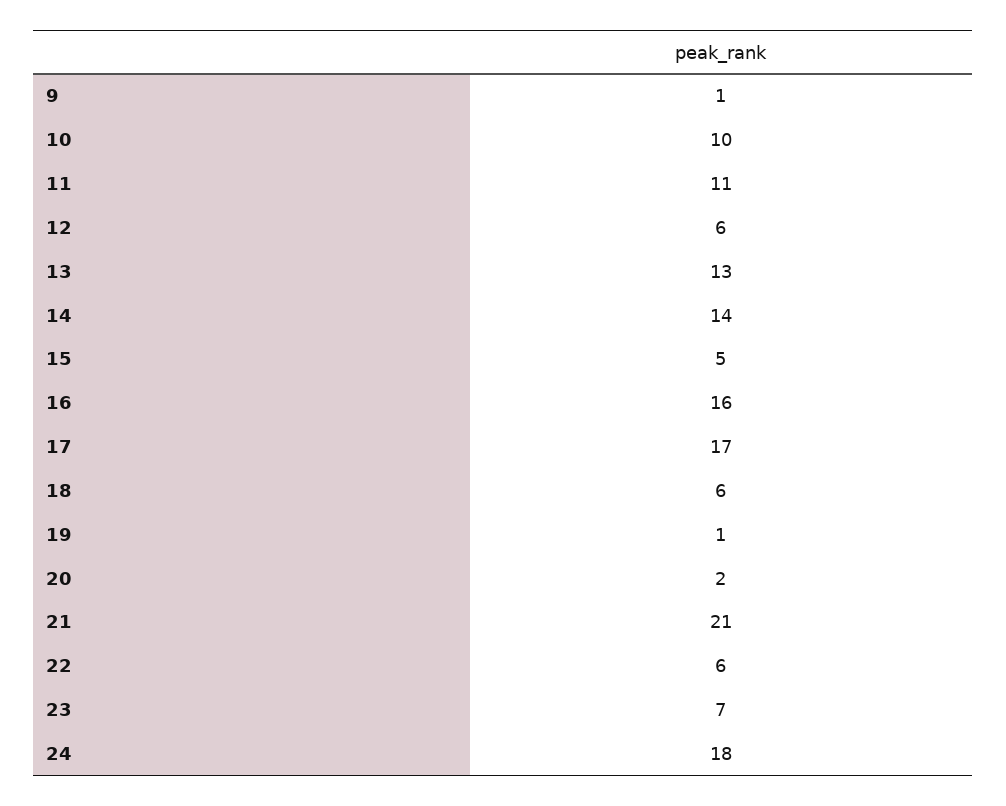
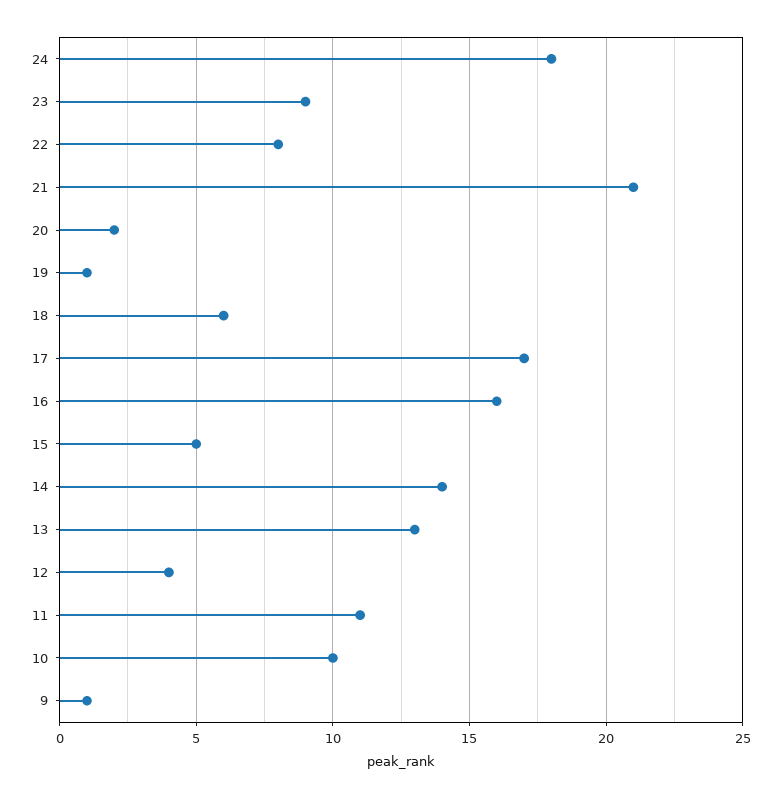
  {
    "9": 1,
    "10": 10,
    "11": 11,
-   "12": 6,
+   "12": 4,
    "13": 13,
    "14": 14,
    "15": 5,
    "16": 16,
    "17": 17,
    "18": 6,
    "19": 1,
    "20": 2,
    "21": 21,
-   "22": 6,
+   "22": 8,
-   "23": 7,
+   "23": 9,
    "24": 18
  }

